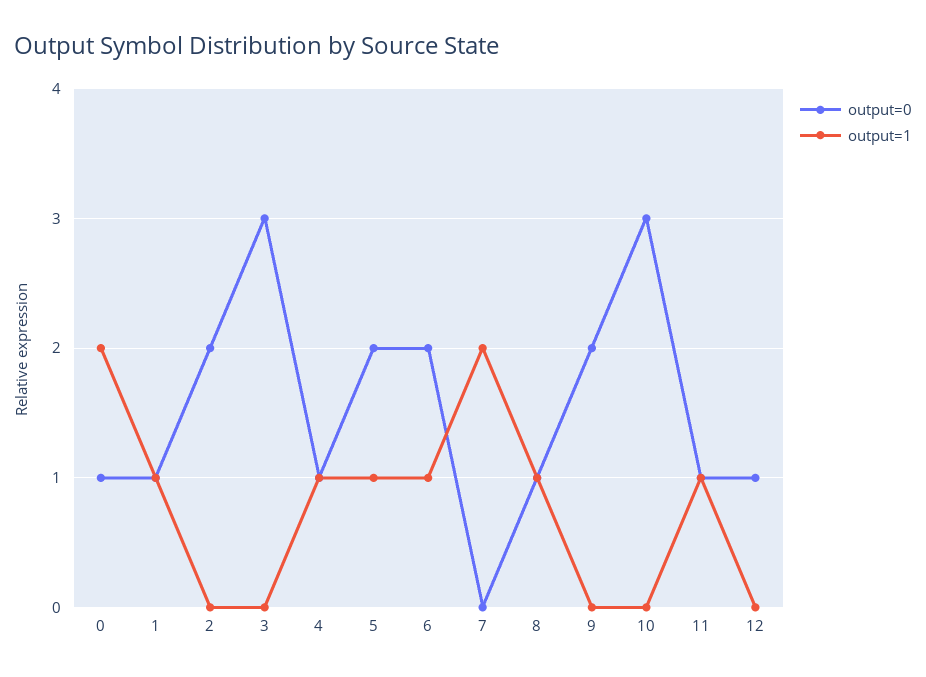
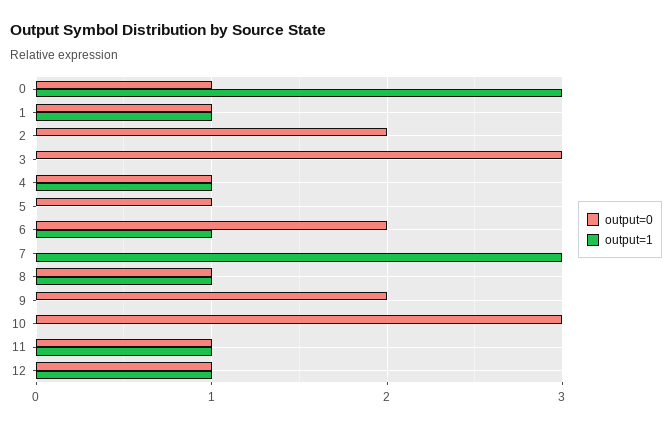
  {
    "output=0": {
      "0": 1,
      "1": 1,
      "2": 2,
      "3": 3,
      "4": 1,
-     "5": 2,
+     "5": 1,
      "6": 2,
      "7": 0,
      "8": 1,
      "9": 2,
      "10": 3,
      "11": 1,
      "12": 1
    },
    "output=1": {
-     "0": 2,
+     "0": 3,
      "1": 1,
      "2": 0,
      "3": 0,
      "4": 1,
-     "5": 1,
+     "5": 0,
      "6": 1,
-     "7": 2,
+     "7": 3,
      "8": 1,
      "9": 0,
      "10": 0,
      "11": 1,
-     "12": 0
+     "12": 1
    }
  }

